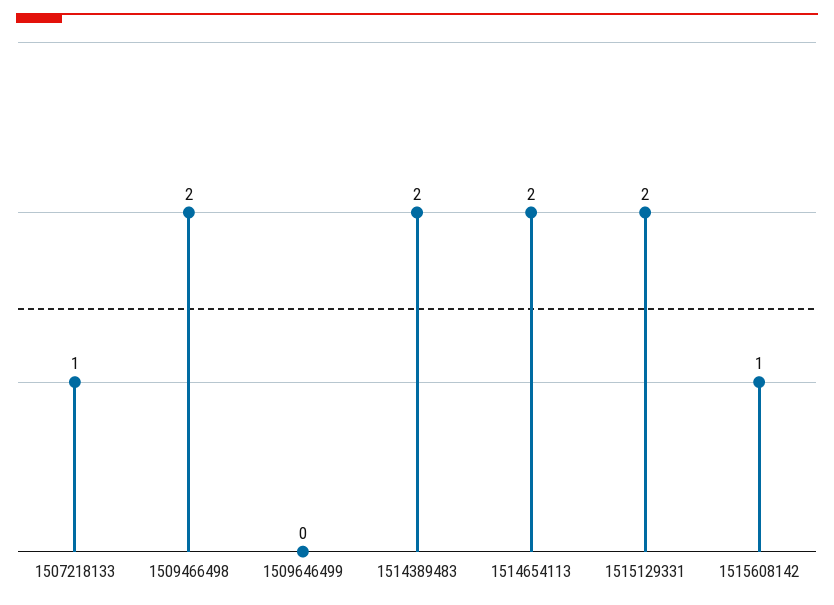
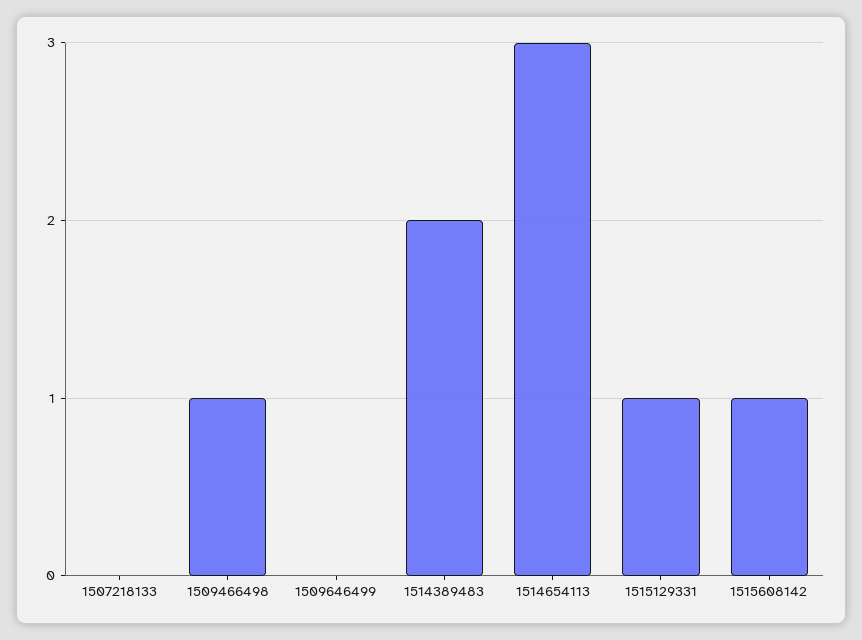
  {
-   "1507218133": 1,
+   "1507218133": 0,
-   "1509466498": 2,
+   "1509466498": 1,
    "1509646499": 0,
    "1514389483": 2,
-   "1514654113": 2,
+   "1514654113": 3,
-   "1515129331": 2,
+   "1515129331": 1,
    "1515608142": 1
  }

